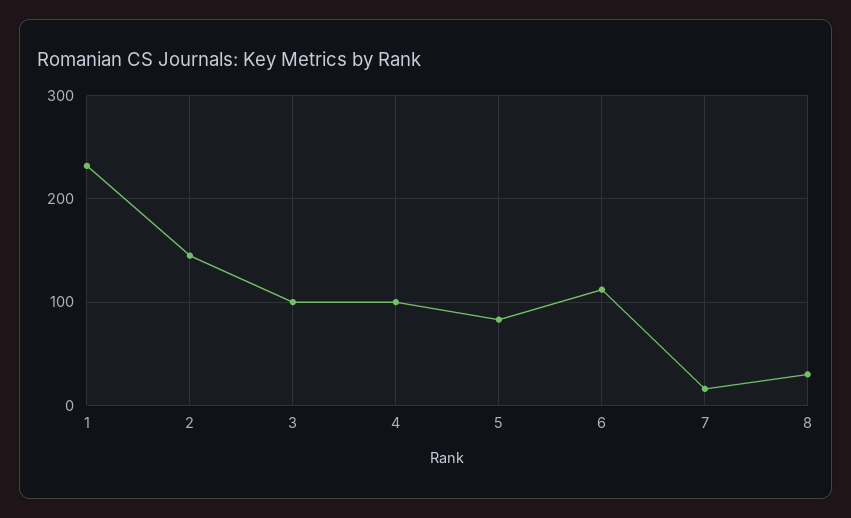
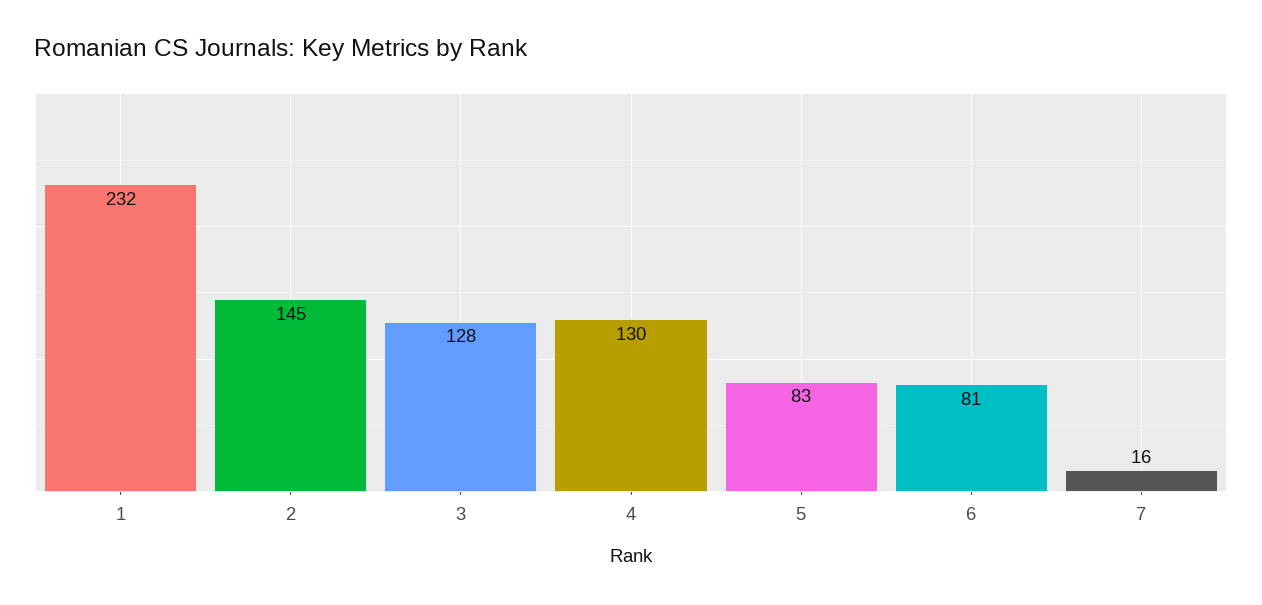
  {
    "1": 232,
    "2": 145,
-   "3": 100,
+   "3": 128,
-   "4": 100,
+   "4": 130,
    "5": 83,
-   "6": 110,
+   "6": 81,
-   "7": 16,
+   "7": 16
-   "8": 30
  }

